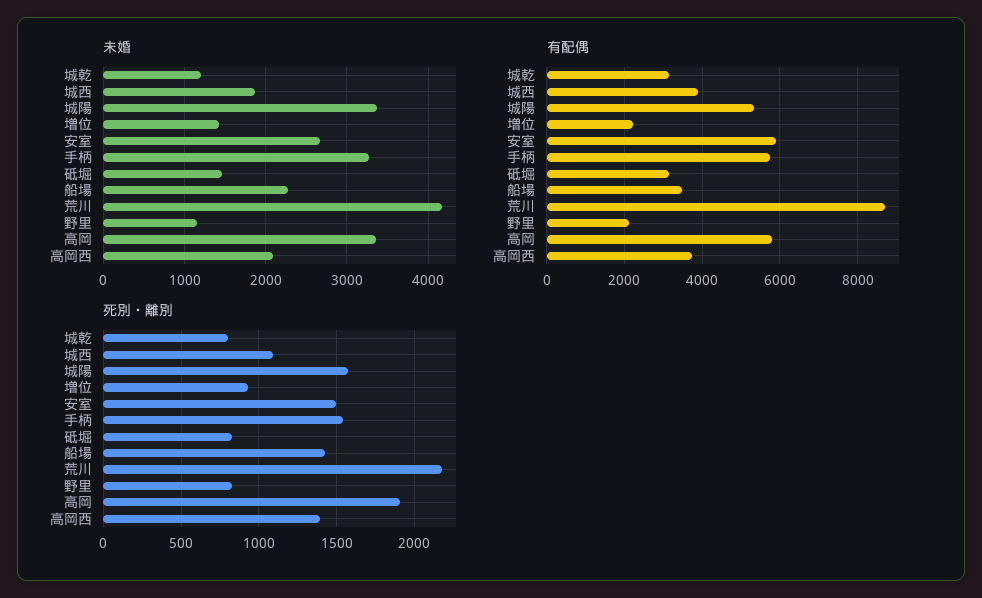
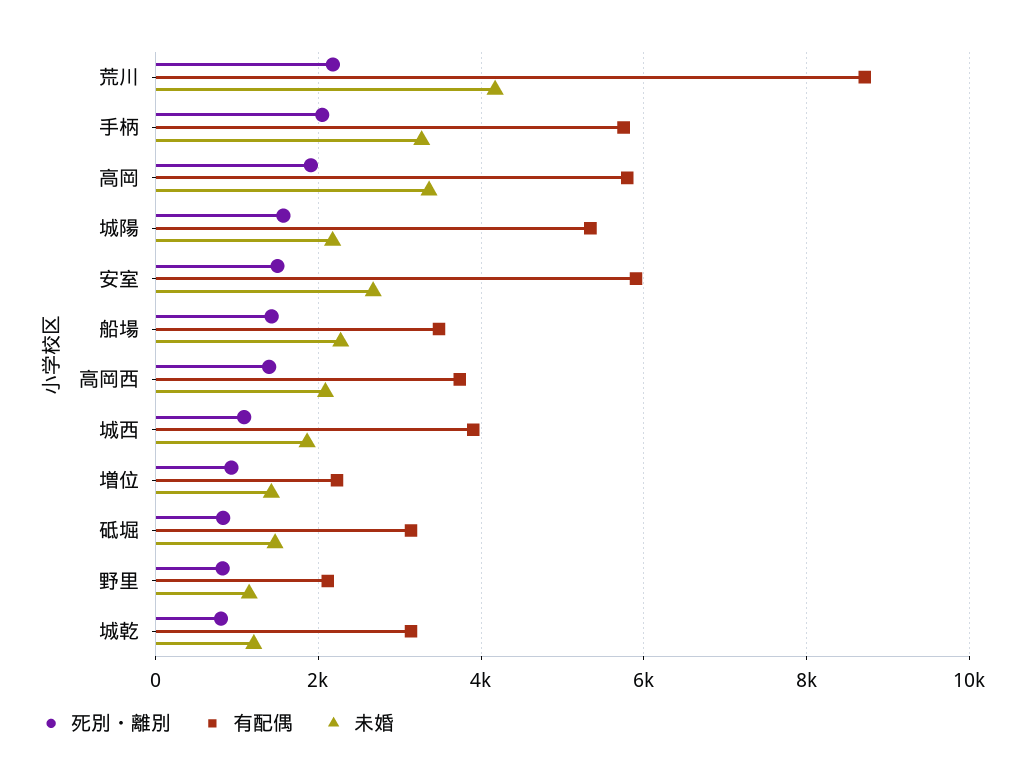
  {
    "未婚": {
      "城乾": 1200,
      "城西": 1900,
-     "城陽": 3400,
+     "城陽": 2200,
      "増位": 1400,
      "安室": 2700,
      "手柄": 3300,
      "砥堀": 1500,
      "船場": 2300,
      "荒川": 4200,
      "野里": 1200,
      "高岡": 3400,
      "高岡西": 2100
    },
    "有配偶": {
      "城乾": 3200,
      "城西": 4000,
      "城陽": 5400,
      "増位": 2200,
      "安室": 6000,
      "手柄": 5800,
      "砥堀": 3200,
      "船場": 3400,
      "荒川": 8800,
      "野里": 2200,
      "高岡": 5800,
      "高岡西": 3800
    },
    "死別・離別": {
      "城乾": 800,
      "城西": 1100,
      "城陽": 1550,
      "増位": 950,
      "安室": 1500,
-     "手柄": 1550,
+     "手柄": 2000,
      "砥堀": 850,
      "船場": 1450,
      "荒川": 2200,
      "野里": 800,
      "高岡": 1900,
      "高岡西": 1400
    }
  }

